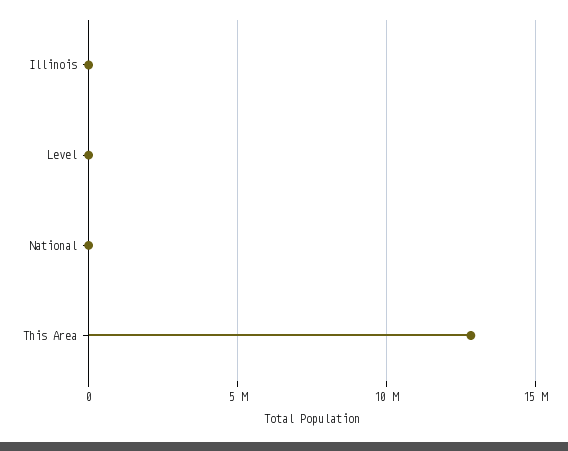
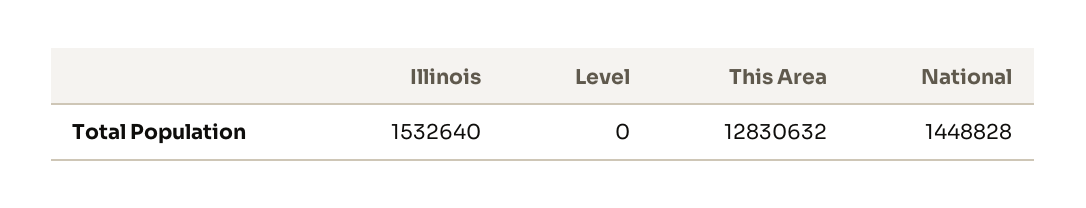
  {
-   "Illinois": 0,
+   "Illinois": 1532640,
    "Level": 0,
-   "National": 0,
+   "National": 1448828,
    "This Area": 12830632
  }

